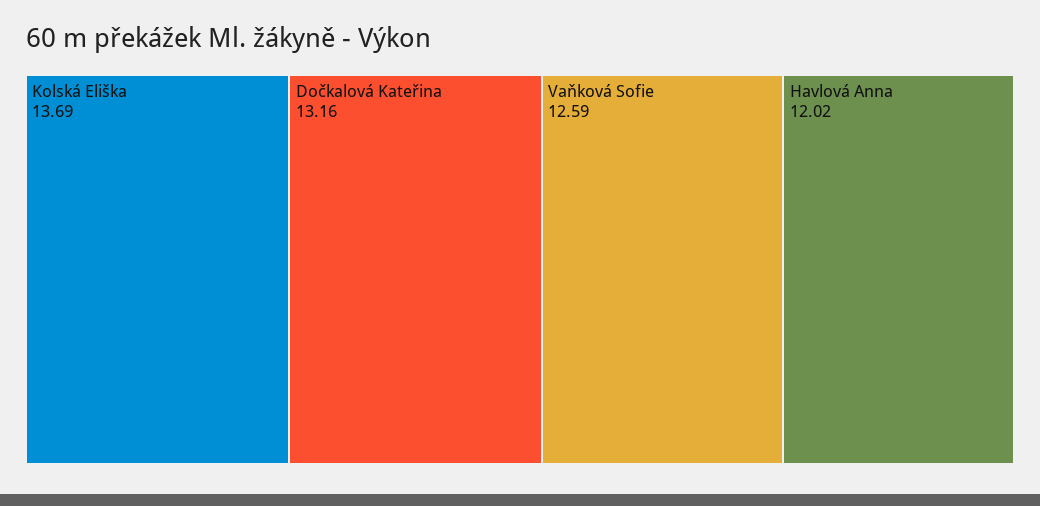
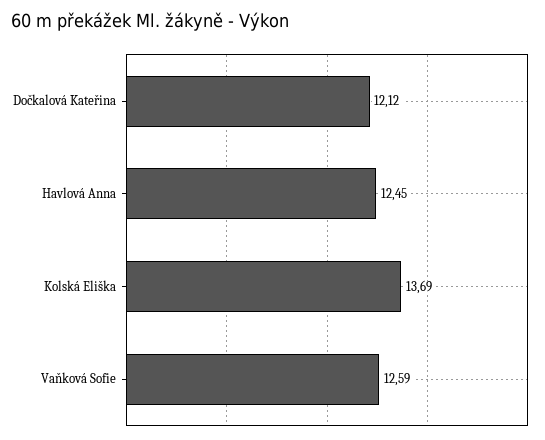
  {
    "Kolská Eliška": 13.69,
-   "Dočkalová Kateřina": 13.16,
+   "Dočkalová Kateřina": 12.12,
    "Vaňková Sofie": 12.59,
-   "Havlová Anna": 12.02
+   "Havlová Anna": 12.45
  }

